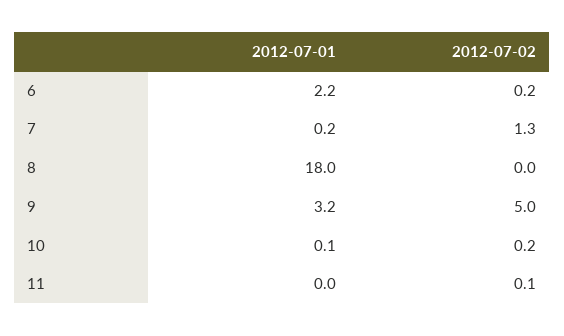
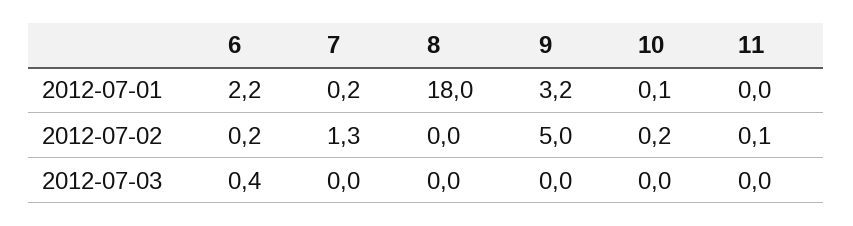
  {
    "2012-07-01": {
      "6": 2.2,
      "7": 0.2,
      "8": 18,
      "9": 3.2,
      "10": 0.1,
      "11": 0
    },
    "2012-07-02": {
      "6": 0.2,
      "7": 1.3,
      "8": 0,
      "9": 5,
      "10": 0.2,
      "11": 0.1
-   }
+   },
+   "2012-07-03": {
+     "6": 0.4,
+     "7": 0,
+     "8": 0,
+     "9": 0,
+     "10": 0,
+     "11": 0
+   }
  }

